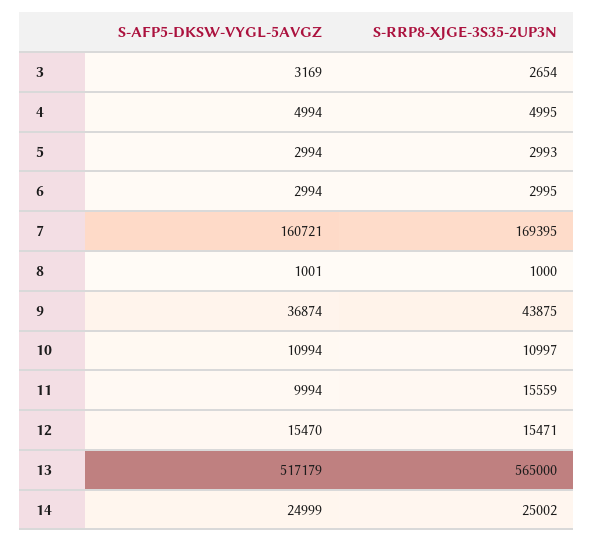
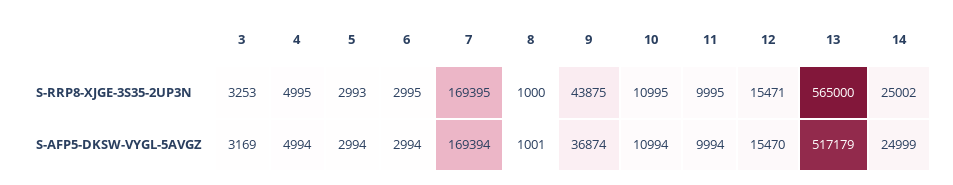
  {
    "S-AFP5-DKSW-VYGL-5AVGZ": {
      "3": 3169,
      "4": 4994,
      "5": 2994,
      "6": 2994,
-     "7": 160721,
+     "7": 169394,
      "8": 1001,
      "9": 36874,
      "10": 10994,
      "11": 9994,
      "12": 15470,
      "13": 517179,
      "14": 24999
    },
    "S-RRP8-XJGE-3S35-2UP3N": {
-     "3": 2654,
+     "3": 3253,
      "4": 4995,
      "5": 2993,
      "6": 2995,
      "7": 169395,
      "8": 1000,
      "9": 43875,
-     "10": 10997,
+     "10": 10995,
-     "11": 15559,
+     "11": 9995,
      "12": 15471,
      "13": 565000,
      "14": 25002
    }
  }

